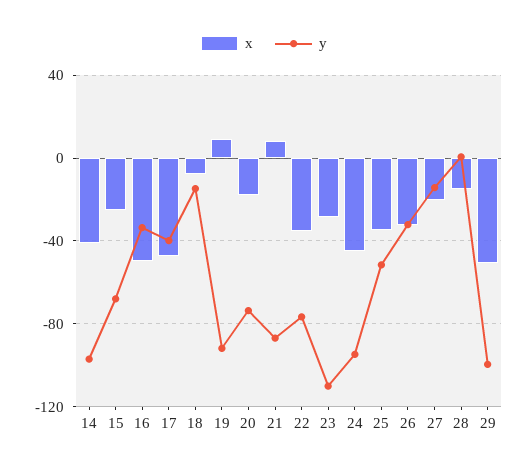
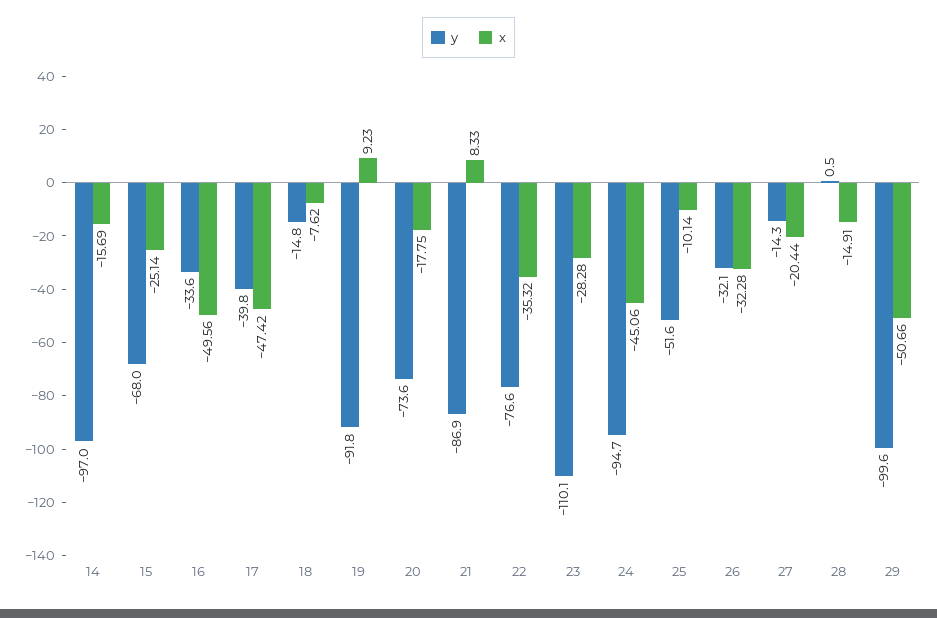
  {
    "x": {
-     "14": -40,
+     "14": -15.69,
      "15": -25.14,
      "16": -49.56,
      "17": -47.42,
      "18": -7.62,
      "19": 9.23,
      "20": -17.75,
      "21": 8.33,
      "22": -35.32,
      "23": -28.28,
      "24": -45.06,
-     "25": -35,
+     "25": -10.14,
      "26": -32.28,
      "27": -20.44,
      "28": -14.91,
      "29": -50.66
    },
    "y": {
      "14": -97,
      "15": -68,
      "16": -33.6,
      "17": -39.8,
      "18": -14.8,
      "19": -91.8,
      "20": -73.6,
      "21": -86.9,
      "22": -76.6,
      "23": -110.1,
      "24": -94.7,
      "25": -51.6,
      "26": -32.1,
      "27": -14.3,
      "28": 0.5,
      "29": -99.6
    }
  }

